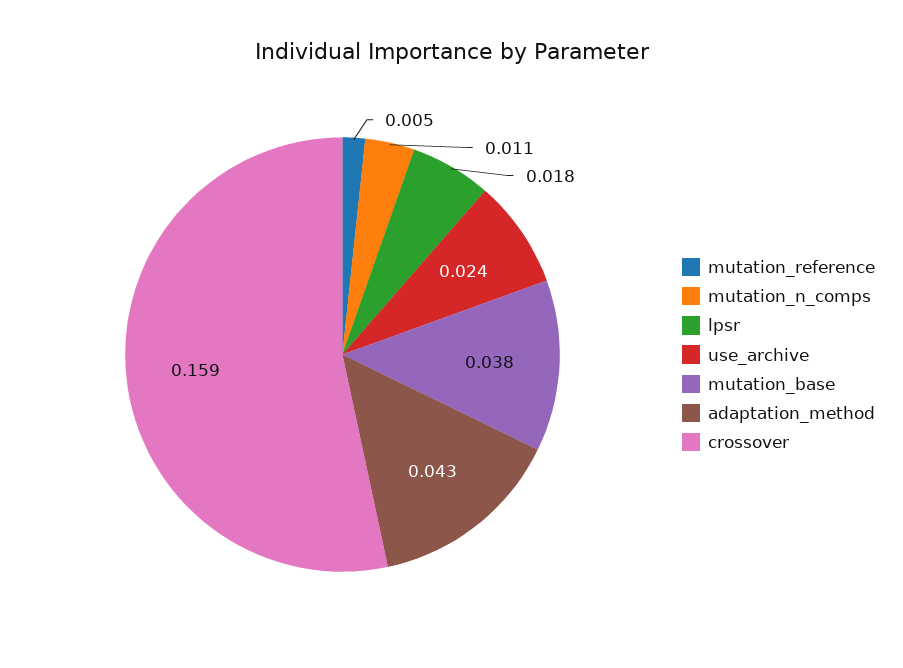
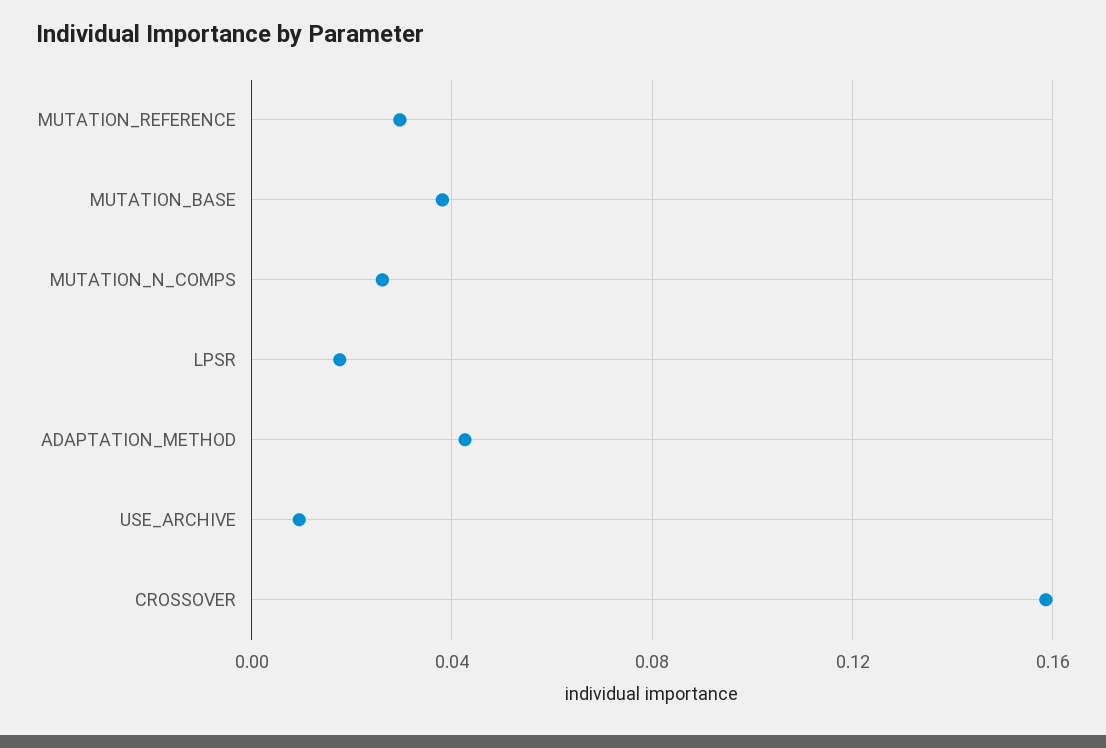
  {
-   "mutation_reference": 0.005,
+   "mutation_reference": 0.03,
-   "mutation_n_comps": 0.011,
+   "mutation_n_comps": 0.025,
    "lpsr": 0.018,
-   "use_archive": 0.024,
+   "use_archive": 0.01,
    "mutation_base": 0.038,
    "adaptation_method": 0.043,
    "crossover": 0.159
  }

